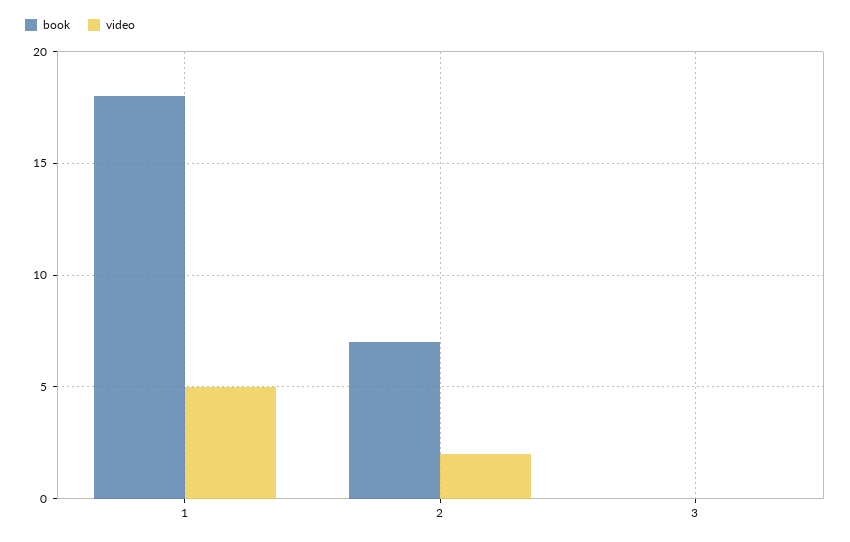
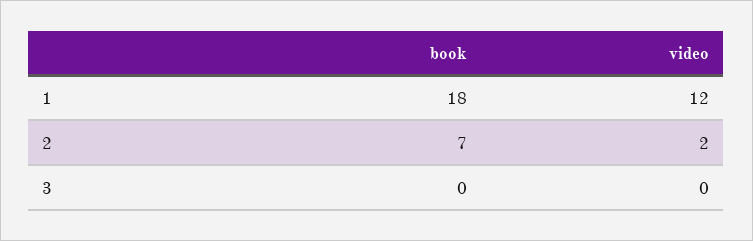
  {
    "book": {
      "1": 18,
      "2": 7,
      "3": 0
    },
    "video": {
-     "1": 5,
+     "1": 12,
      "2": 2,
      "3": 0
    }
  }

